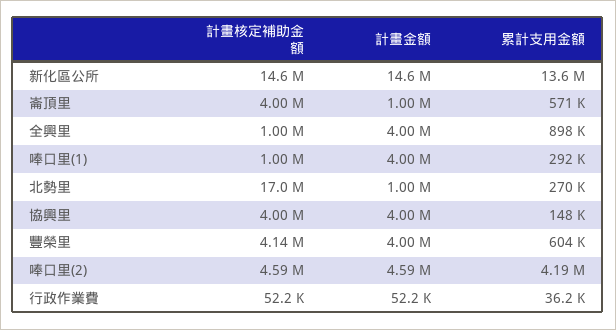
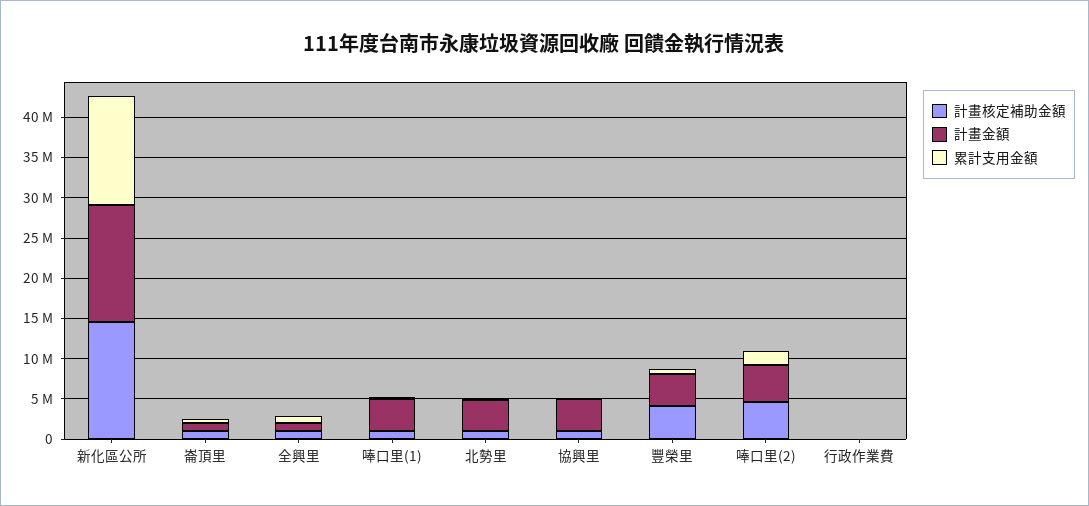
  {
    "計畫核定補助金額": {
      "新化區公所": 14600000,
-     "崙頂里": 4000000,
+     "崙頂里": 1000000,
      "全興里": 1000000,
      "唪口里(1)": 1000000,
-     "北勢里": 17000000,
+     "北勢里": 1000000,
-     "協興里": 4000000,
+     "協興里": 1000000,
      "豐榮里": 4140000,
      "唪口里(2)": 4590000,
      "行政作業費": 52200
    },
    "計畫金額": {
      "新化區公所": 14600000,
      "崙頂里": 1000000,
-     "全興里": 4000000,
+     "全興里": 1000000,
      "唪口里(1)": 4000000,
-     "北勢里": 1000000,
+     "北勢里": 4000000,
      "協興里": 4000000,
      "豐榮里": 4000000,
      "唪口里(2)": 4590000,
      "行政作業費": 52200
    },
    "累計支用金額": {
      "新化區公所": 13600000,
      "崙頂里": 571000,
      "全興里": 898000,
      "唪口里(1)": 292000,
      "北勢里": 270000,
      "協興里": 148000,
      "豐榮里": 604000,
-     "唪口里(2)": 4190000,
+     "唪口里(2)": 2000000,
      "行政作業費": 36200
    }
  }

